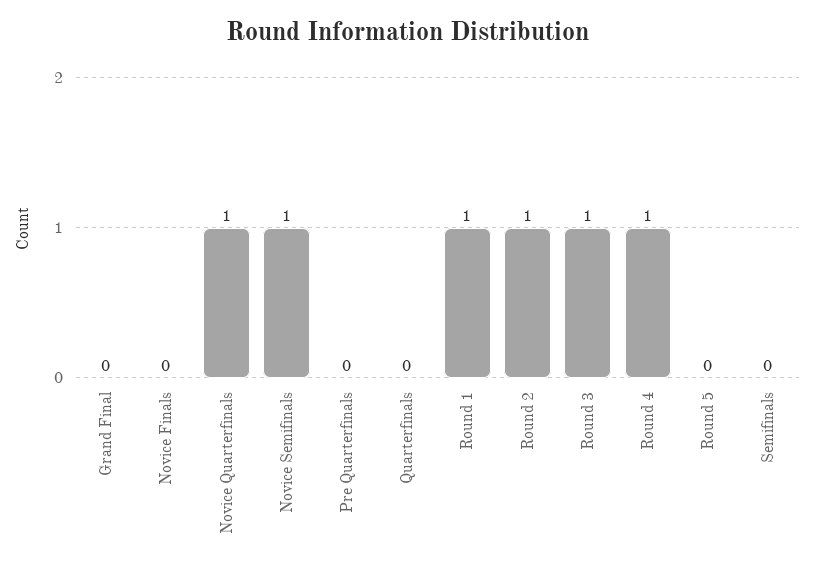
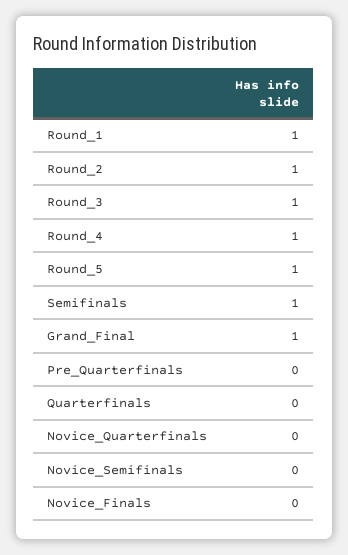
  {
-   "Grand Final": 0,
+   "Grand Final": 1,
    "Novice Finals": 0,
-   "Novice Quarterfinals": 1,
+   "Novice Quarterfinals": 0,
-   "Novice Semifinals": 1,
+   "Novice Semifinals": 0,
    "Pre Quarterfinals": 0,
    "Quarterfinals": 0,
    "Round 1": 1,
    "Round 2": 1,
    "Round 3": 1,
    "Round 4": 1,
-   "Round 5": 0,
+   "Round 5": 1,
-   "Semifinals": 0
+   "Semifinals": 1
  }

